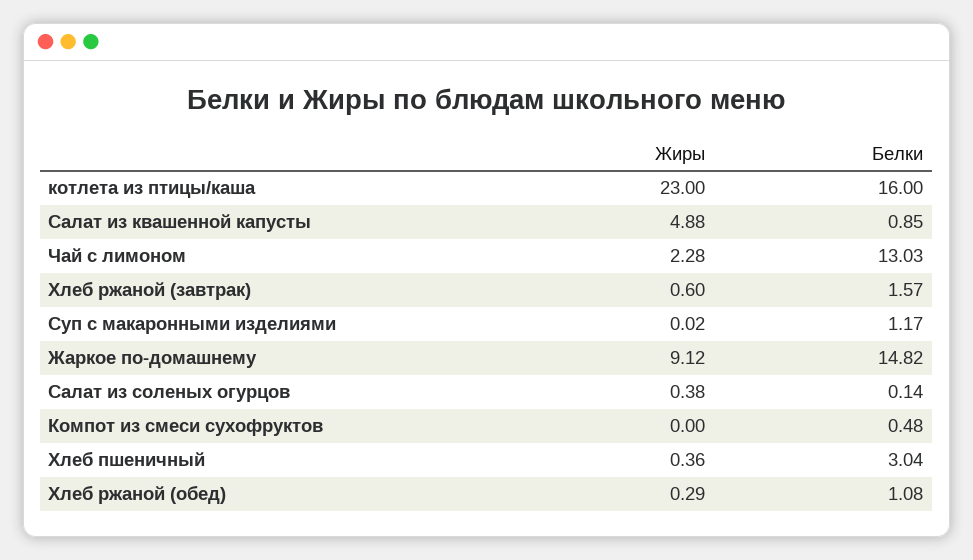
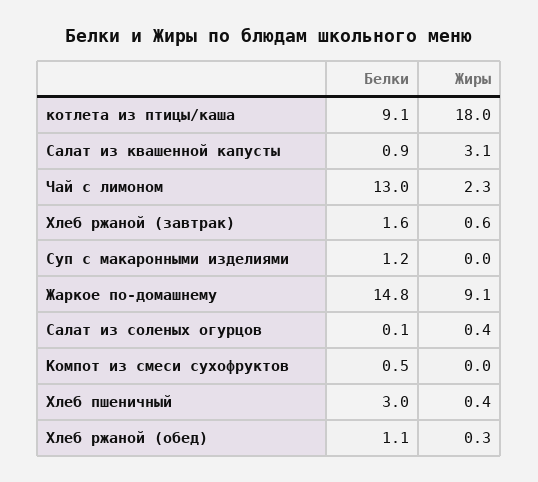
  {
    "Жиры": {
-     "котлета из птицы/каша": 23,
+     "котлета из птицы/каша": 18,
-     "Салат из квашенной капусты": 4.88,
+     "Салат из квашенной капусты": 3.1,
      "Чай с лимоном": 2.28,
      "Хлеб ржаной (завтрак)": 0.6,
      "Суп с макаронными изделиями": 0.02,
      "Жаркое по-домашнему": 9.12,
      "Салат из соленых огурцов": 0.38,
      "Компот из смеси сухофруктов": 0,
      "Хлеб пшеничный": 0.36,
      "Хлеб ржаной (обед)": 0.29
    },
    "Белки": {
-     "котлета из птицы/каша": 16,
+     "котлета из птицы/каша": 9.1,
      "Салат из квашенной капусты": 0.85,
      "Чай с лимоном": 13.03,
      "Хлеб ржаной (завтрак)": 1.57,
      "Суп с макаронными изделиями": 1.17,
      "Жаркое по-домашнему": 14.82,
      "Салат из соленых огурцов": 0.14,
      "Компот из смеси сухофруктов": 0.48,
      "Хлеб пшеничный": 3.04,
      "Хлеб ржаной (обед)": 1.08
    }
  }

